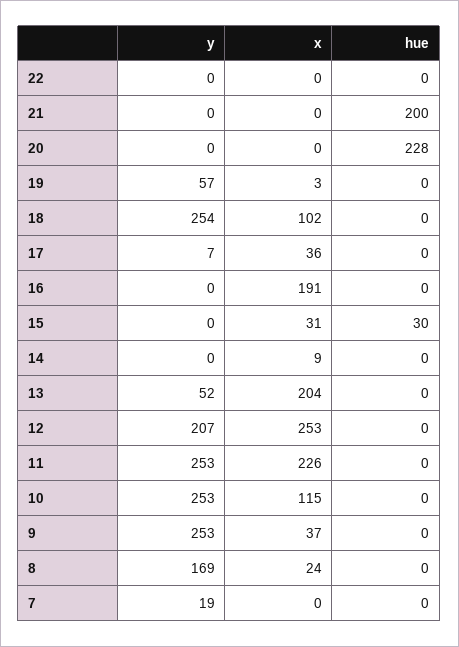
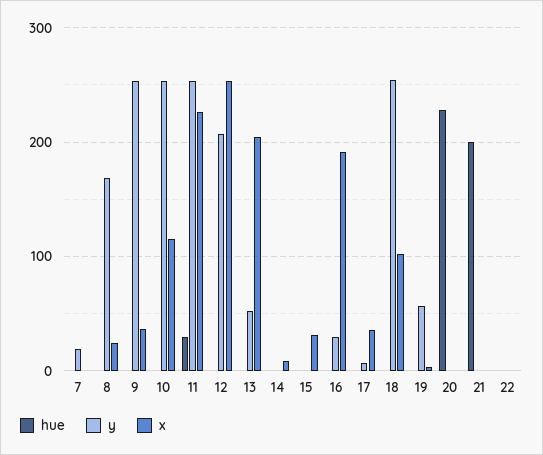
  {
    "y": {
      "22": 0,
      "21": 0,
      "20": 0,
      "19": 57,
      "18": 254,
      "17": 7,
-     "16": 0,
+     "16": 30,
      "15": 0,
      "14": 0,
      "13": 52,
      "12": 207,
      "11": 253,
      "10": 253,
      "9": 253,
      "8": 169,
      "7": 19
    },
    "x": {
      "22": 0,
      "21": 0,
      "20": 0,
      "19": 3,
      "18": 102,
      "17": 36,
      "16": 191,
      "15": 31,
      "14": 9,
      "13": 204,
      "12": 253,
      "11": 226,
      "10": 115,
      "9": 37,
      "8": 24,
      "7": 0
    },
    "hue": {
      "22": 0,
      "21": 200,
      "20": 228,
      "19": 0,
      "18": 0,
      "17": 0,
      "16": 0,
-     "15": 30,
+     "15": 0,
      "14": 0,
      "13": 0,
      "12": 0,
-     "11": 0,
+     "11": 30,
      "10": 0,
      "9": 0,
      "8": 0,
      "7": 0
    }
  }

